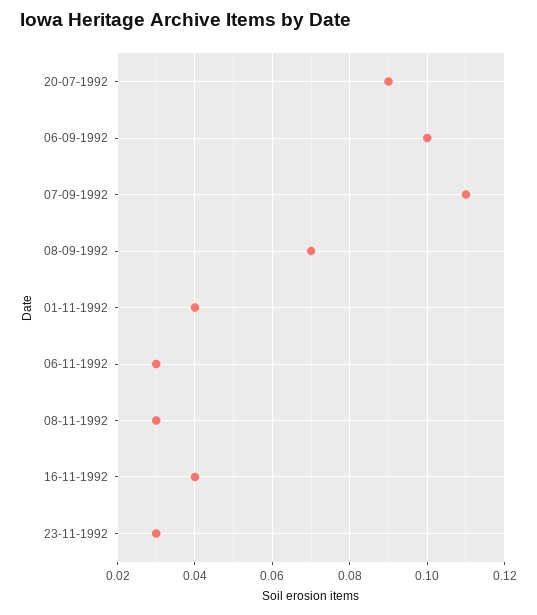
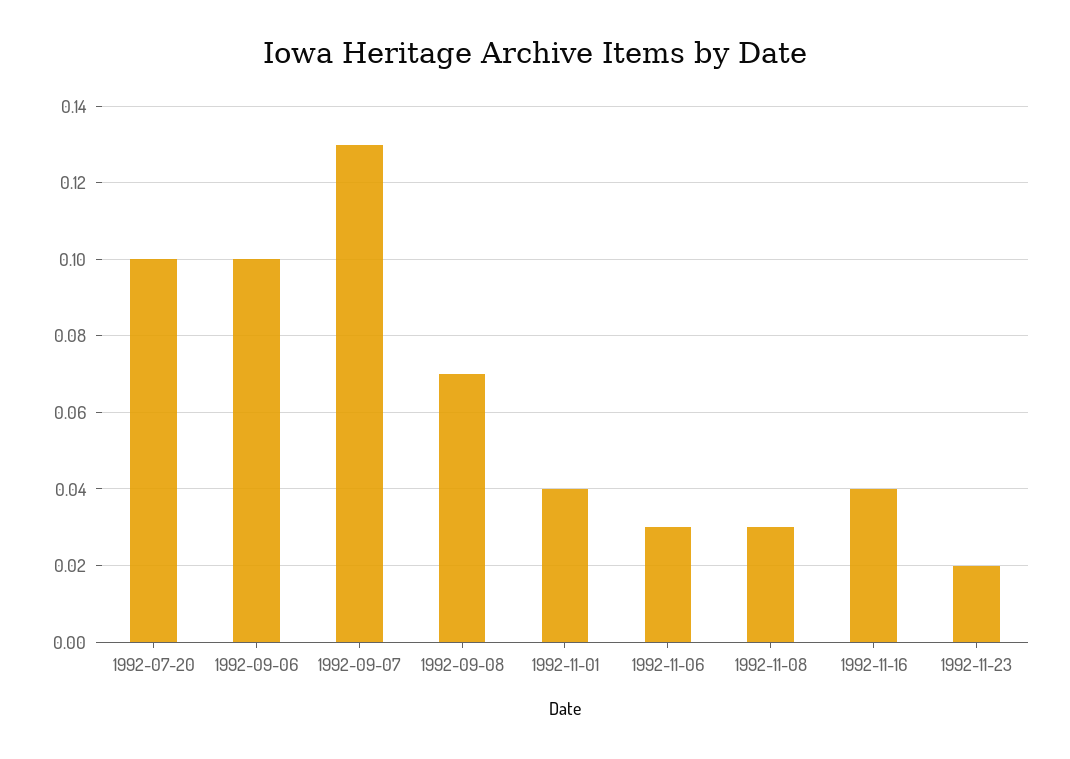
  {
-   "20-07-1992": 0.09,
+   "20-07-1992": 0.1,
    "06-09-1992": 0.1,
-   "07-09-1992": 0.11,
+   "07-09-1992": 0.13,
    "08-09-1992": 0.07,
    "01-11-1992": 0.04,
    "06-11-1992": 0.03,
    "08-11-1992": 0.03,
    "16-11-1992": 0.04,
-   "23-11-1992": 0.03
+   "23-11-1992": 0.02
  }

